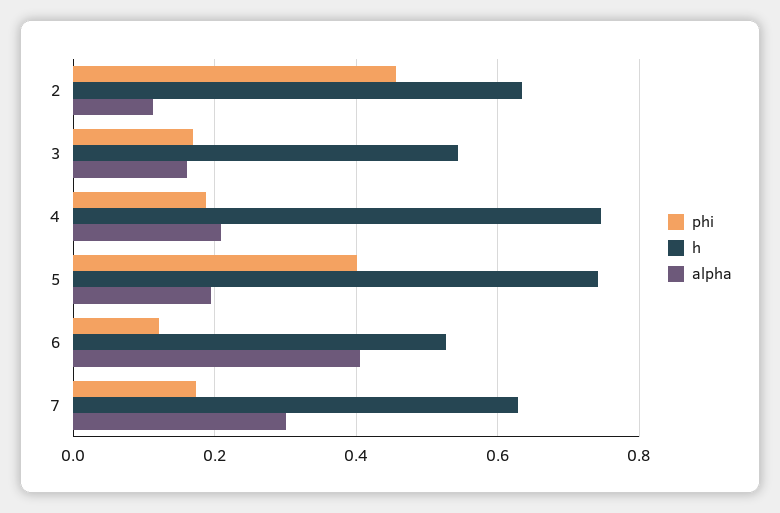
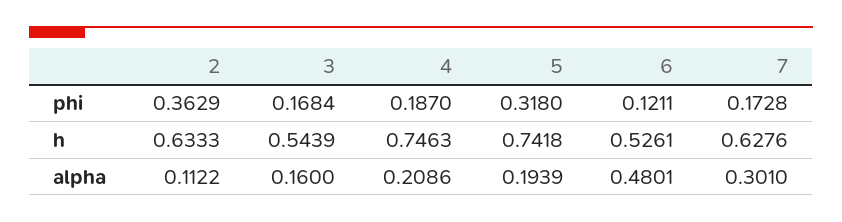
  {
    "phi": {
-     "2": 0.46,
+     "2": 0.3629,
      "3": 0.1684,
      "4": 0.187,
-     "5": 0.4,
+     "5": 0.318,
      "6": 0.1211,
      "7": 0.1728
    },
    "h": {
      "2": 0.6333,
      "3": 0.5439,
      "4": 0.7463,
      "5": 0.7418,
      "6": 0.5261,
      "7": 0.6276
    },
    "alpha": {
      "2": 0.1122,
      "3": 0.16,
      "4": 0.2086,
      "5": 0.1939,
-     "6": 0.4,
+     "6": 0.4801,
      "7": 0.301
    }
  }

